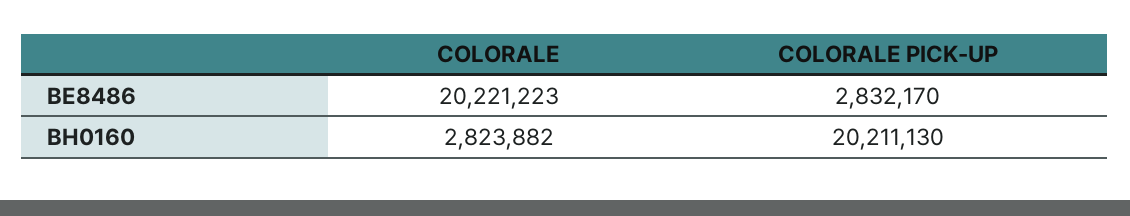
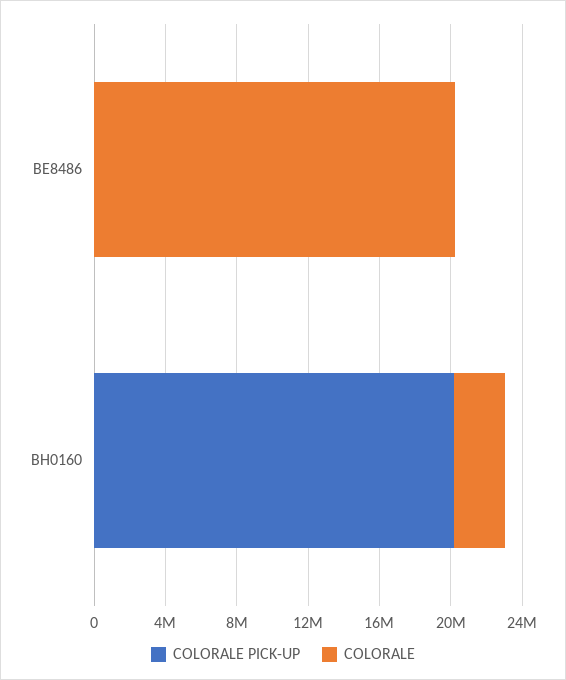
  {
    "COLORALE": {
      "BE8486": 20221223,
      "BH0160": 2823882
    },
    "COLORALE PICK-UP": {
-     "BE8486": 2832170,
+     "BE8486": 0,
      "BH0160": 20211130
    }
  }

